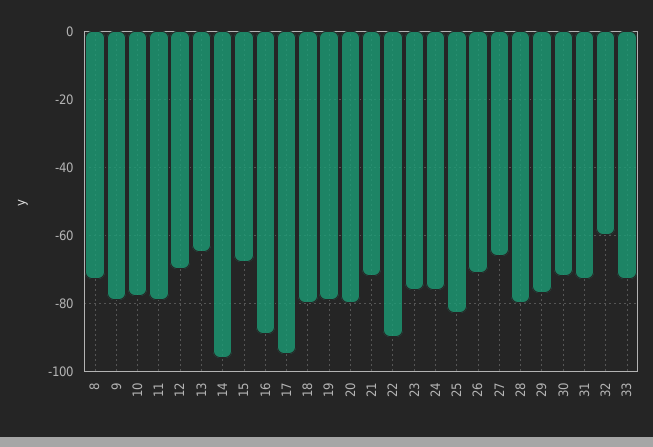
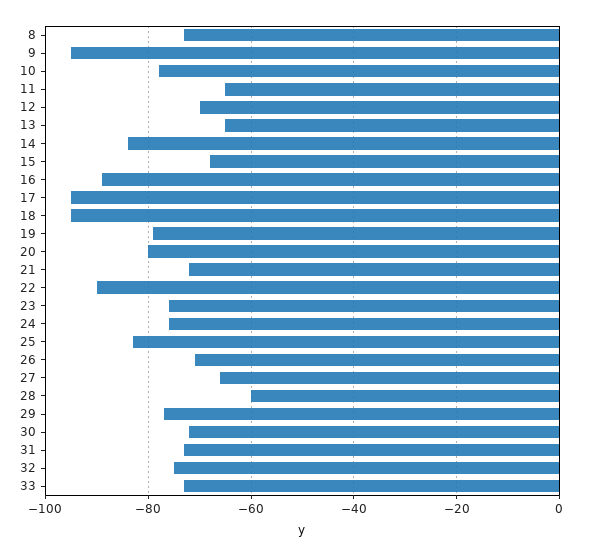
  {
    "8": -75,
-   "9": -80,
+   "9": -95,
    "10": -80,
-   "11": -80,
+   "11": -65,
    "12": -70,
    "13": -65,
-   "14": -95,
+   "14": -85,
    "15": -70,
    "16": -90,
    "17": -95,
-   "18": -80,
+   "18": -95,
    "19": -80,
    "20": -80,
    "21": -70,
    "22": -90,
    "23": -75,
    "24": -75,
    "25": -85,
    "26": -70,
    "27": -65,
-   "28": -80,
+   "28": -60,
    "29": -75,
    "30": -70,
    "31": -75,
-   "32": -60,
+   "32": -75,
    "33": -75
  }

